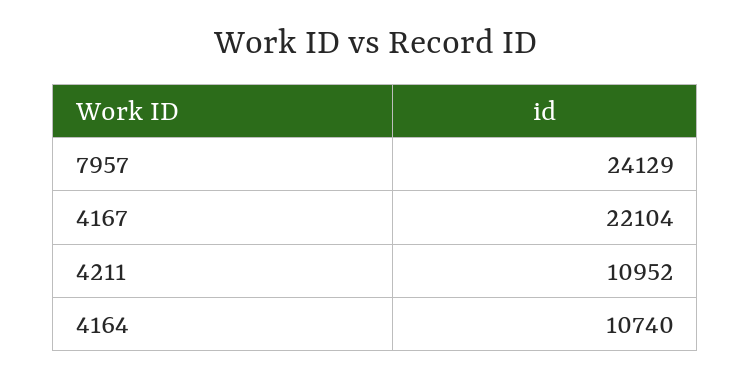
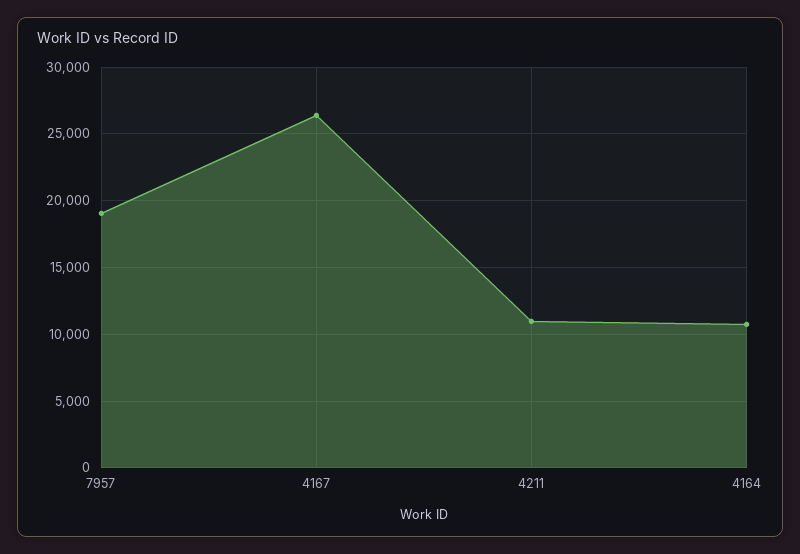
  {
-   "7957": 24129,
+   "7957": 19000,
-   "4167": 22104,
+   "4167": 26500,
    "4211": 10952,
    "4164": 10740
  }

